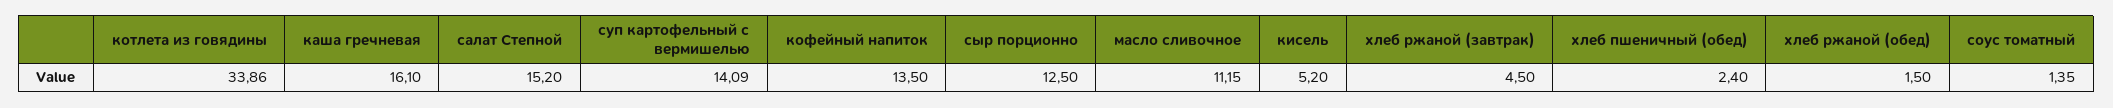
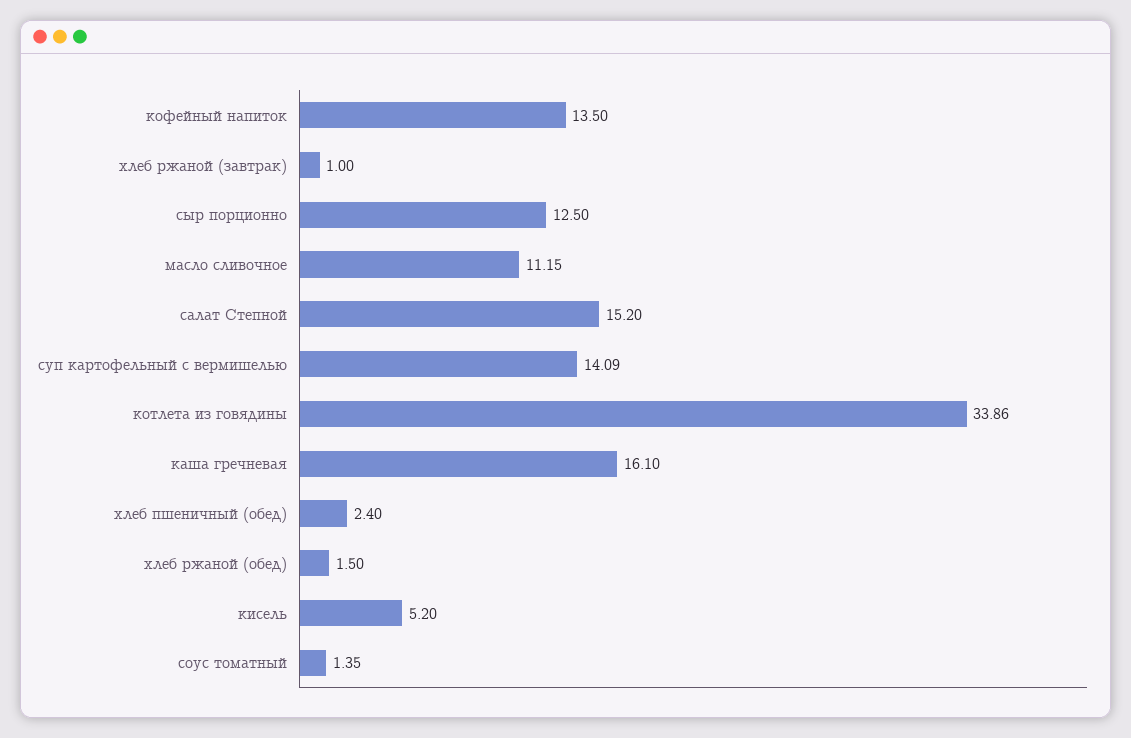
  {
    "котлета из говядины": 33.86,
    "каша гречневая": 16.1,
    "салат Степной": 15.2,
    "суп картофельный с вермишелью": 14.09,
    "кофейный напиток": 13.5,
    "сыр порционно": 12.5,
    "масло сливочное": 11.15,
    "кисель": 5.2,
-   "хлеб ржаной (завтрак)": 4.5,
+   "хлеб ржаной (завтрак)": 1,
    "хлеб пшеничный (обед)": 2.4,
    "хлеб ржаной (обед)": 1.5,
    "соус томатный": 1.35
  }

